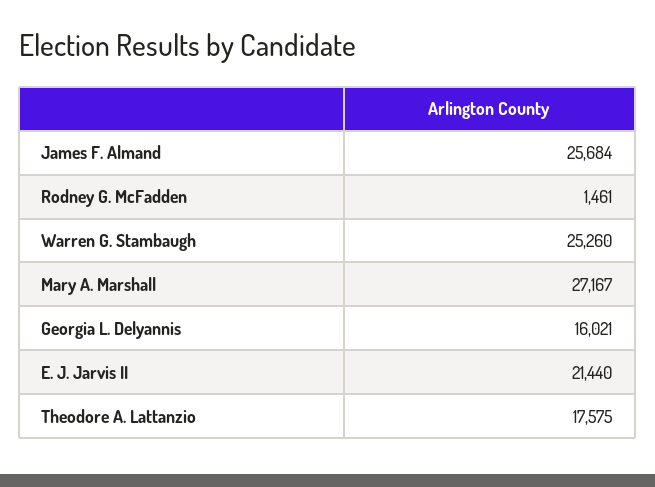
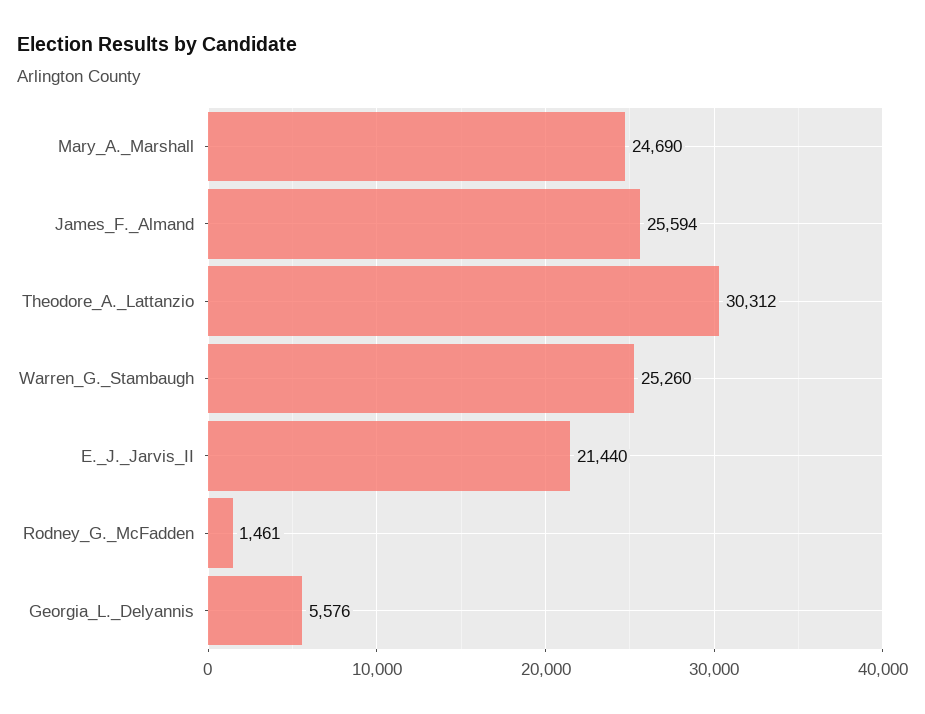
  {
-   "James F. Almand": 25684,
+   "James F. Almand": 25594,
    "Rodney G. McFadden": 1461,
    "Warren G. Stambaugh": 25260,
-   "Mary A. Marshall": 27167,
+   "Mary A. Marshall": 24690,
-   "Georgia L. Delyannis": 16021,
+   "Georgia L. Delyannis": 5576,
    "E. J. Jarvis II": 21440,
-   "Theodore A. Lattanzio": 17575
+   "Theodore A. Lattanzio": 30312
  }

